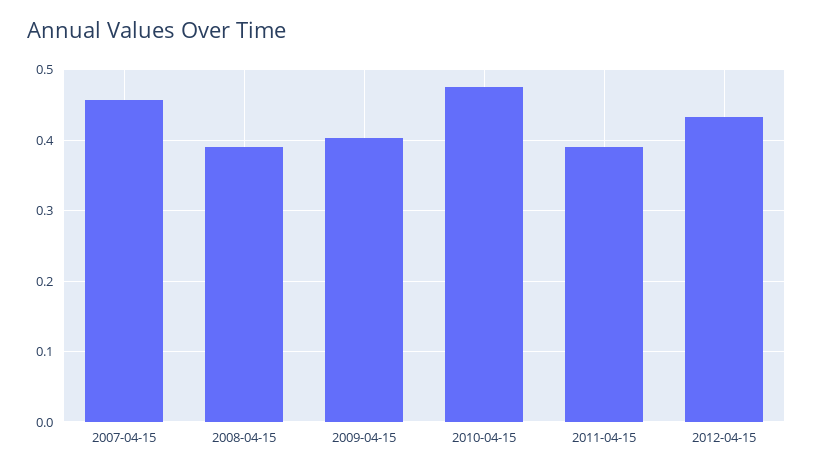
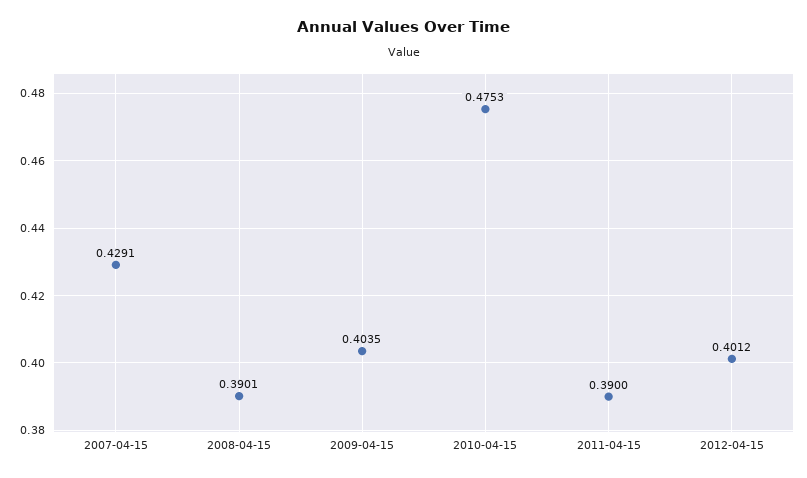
  {
-   "2007-04-15": 0.46,
+   "2007-04-15": 0.4291,
    "2008-04-15": 0.3901,
    "2009-04-15": 0.4035,
    "2010-04-15": 0.4753,
    "2011-04-15": 0.39,
-   "2012-04-15": 0.43
+   "2012-04-15": 0.4012
  }

